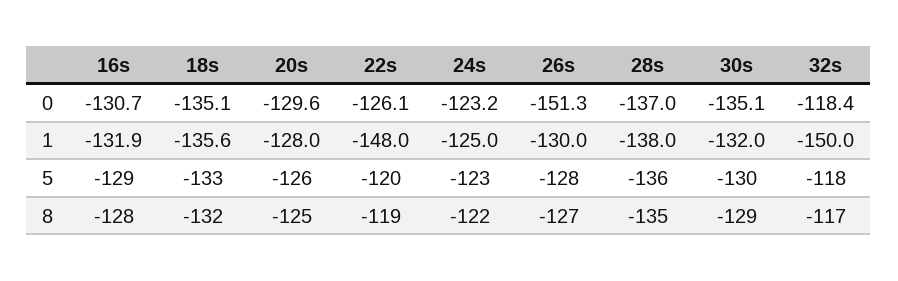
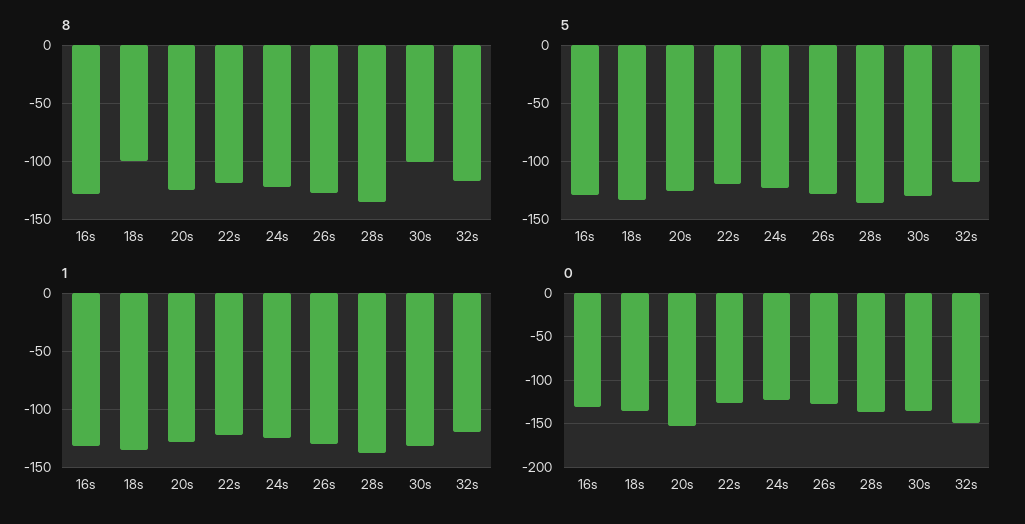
  {
    "0": {
      "16s": -130.7,
      "18s": -135.1,
-     "20s": -129.6,
+     "20s": -150,
      "22s": -126.1,
      "24s": -123.2,
-     "26s": -151.3,
+     "26s": -130,
      "28s": -137,
      "30s": -135.1,
-     "32s": -118.4
+     "32s": -150
    },
    "1": {
      "16s": -131.9,
      "18s": -135.6,
      "20s": -128,
-     "22s": -148,
+     "22s": -120,
      "24s": -125,
      "26s": -130,
      "28s": -138,
      "30s": -132,
-     "32s": -150
+     "32s": -120
    },
    "5": {
      "16s": -129,
      "18s": -133,
      "20s": -126,
      "22s": -120,
      "24s": -123,
      "26s": -128,
      "28s": -136,
      "30s": -130,
      "32s": -118
    },
    "8": {
      "16s": -128,
-     "18s": -132,
+     "18s": -100,
      "20s": -125,
      "22s": -119,
      "24s": -122,
      "26s": -127,
      "28s": -135,
-     "30s": -129,
+     "30s": -100,
      "32s": -117
    }
  }

